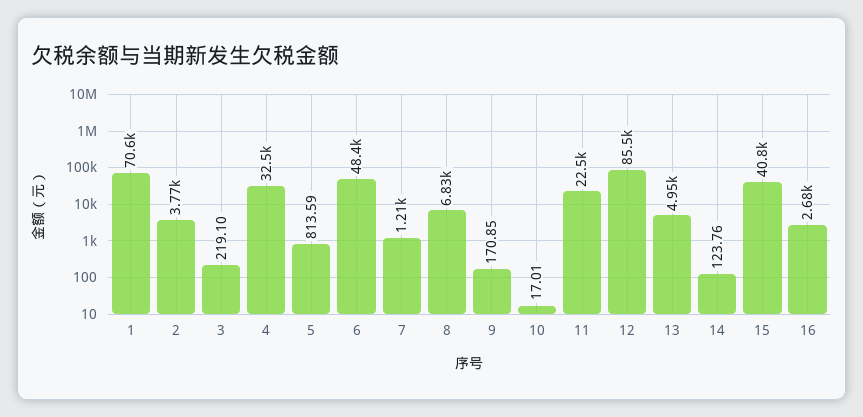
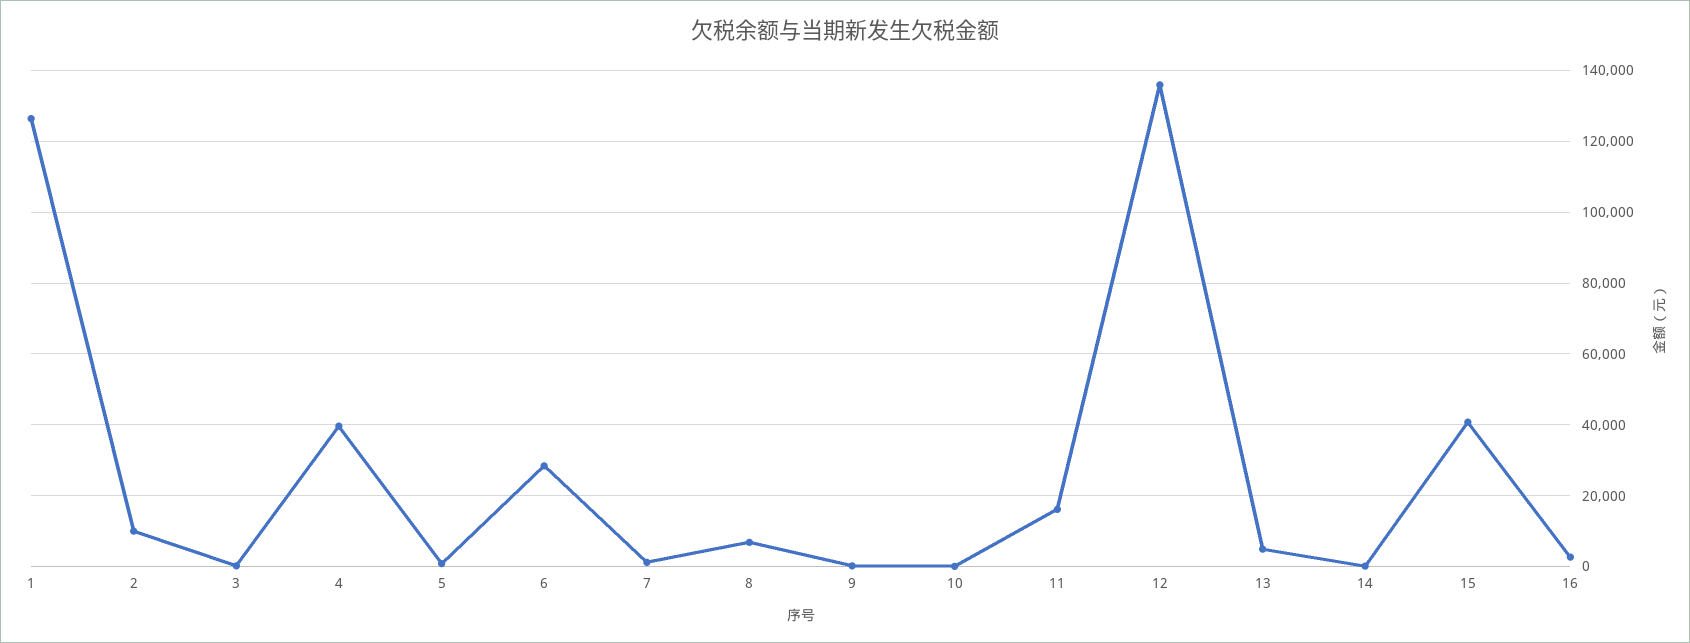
  {
-   "1": 70600,
+   "1": 126000,
-   "2": 3770,
+   "2": 10000,
    "3": 219.1,
-   "4": 32500,
+   "4": 40000,
    "5": 813.59,
-   "6": 48400,
+   "6": 28000,
    "7": 1210,
    "8": 6830,
    "9": 170.85,
    "10": 17.01,
-   "11": 22500,
+   "11": 16000,
-   "12": 85500,
+   "12": 136000,
    "13": 4950,
    "14": 123.76,
    "15": 40800,
    "16": 2680
  }

